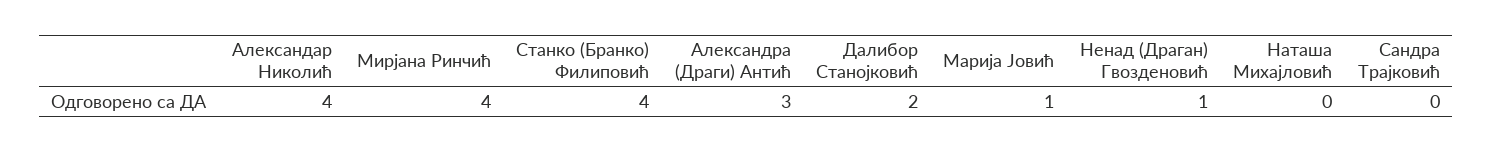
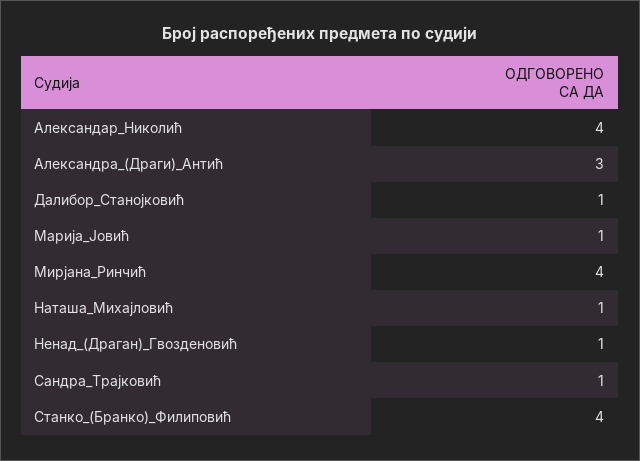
  {
    "Александар Николић": 4,
    "Мирјана Ринчић": 4,
    "Станко (Бранко) Филиповић": 4,
    "Александра (Драги) Антић": 3,
-   "Далибор Станојковић": 2,
+   "Далибор Станојковић": 1,
    "Марија Јовић": 1,
    "Ненад (Драган) Гвозденовић": 1,
-   "Наташа Михајловић": 0,
+   "Наташа Михајловић": 1,
-   "Сандра Трајковић": 0
+   "Сандра Трајковић": 1
  }

